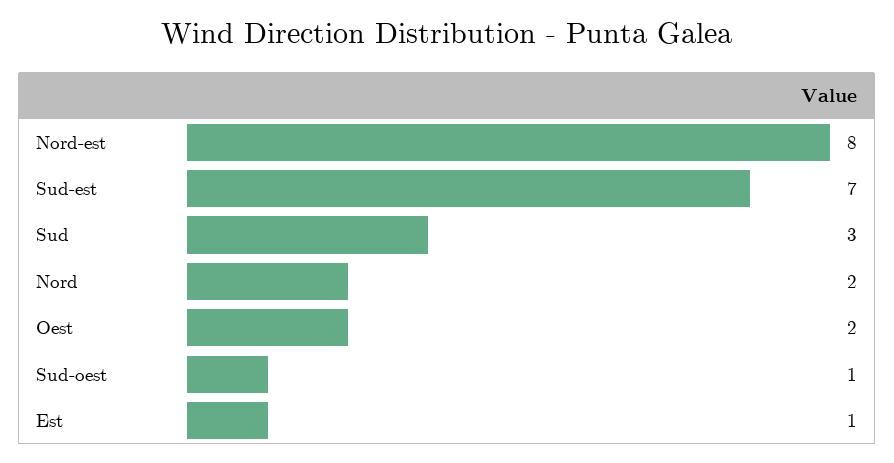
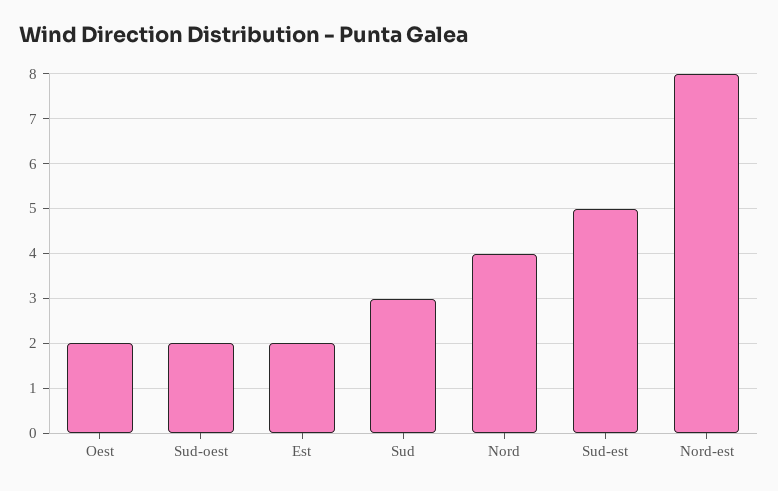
  {
    "Nord-est": 8,
-   "Sud-est": 7,
+   "Sud-est": 5,
    "Sud": 3,
-   "Nord": 2,
+   "Nord": 4,
    "Oest": 2,
-   "Sud-oest": 1,
+   "Sud-oest": 2,
-   "Est": 1
+   "Est": 2
  }

